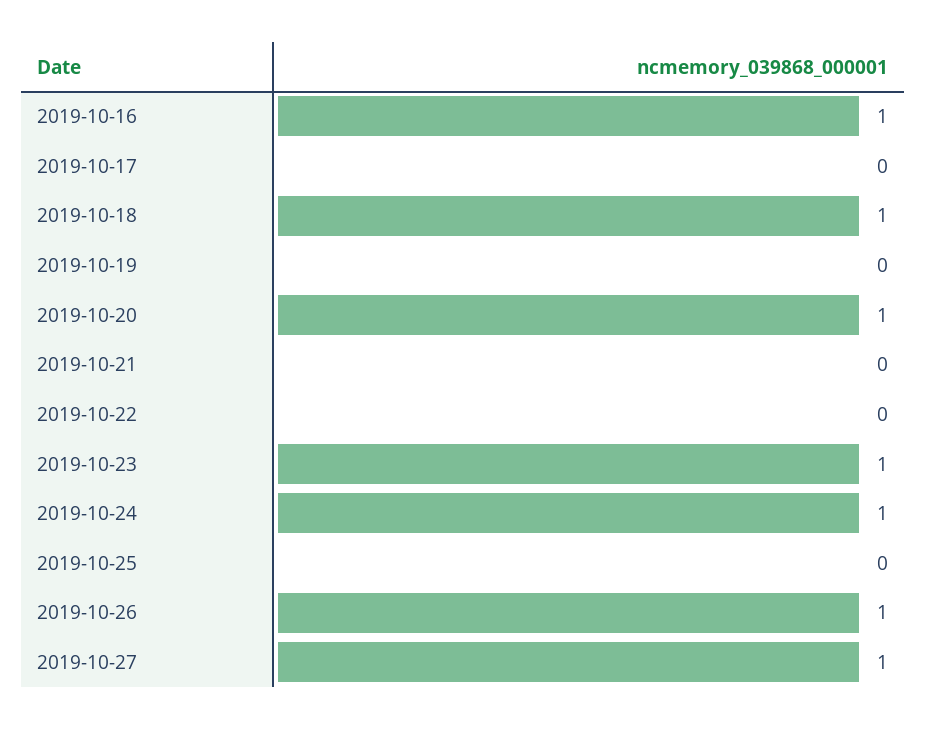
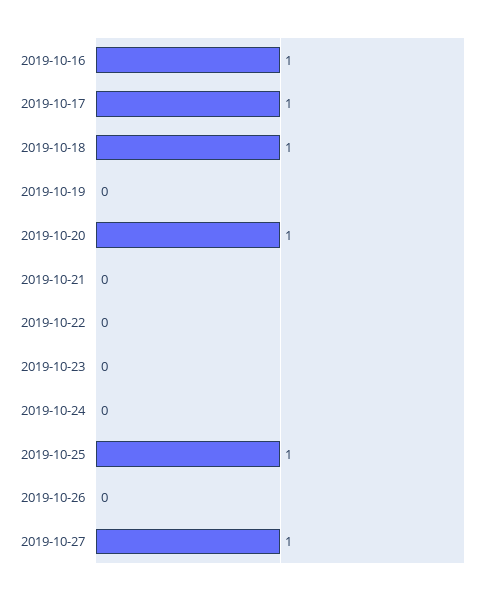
  {
    "2019-10-16": 1,
-   "2019-10-17": 0,
+   "2019-10-17": 1,
    "2019-10-18": 1,
    "2019-10-19": 0,
    "2019-10-20": 1,
    "2019-10-21": 0,
    "2019-10-22": 0,
-   "2019-10-23": 1,
+   "2019-10-23": 0,
-   "2019-10-24": 1,
+   "2019-10-24": 0,
-   "2019-10-25": 0,
+   "2019-10-25": 1,
-   "2019-10-26": 1,
+   "2019-10-26": 0,
    "2019-10-27": 1
  }

